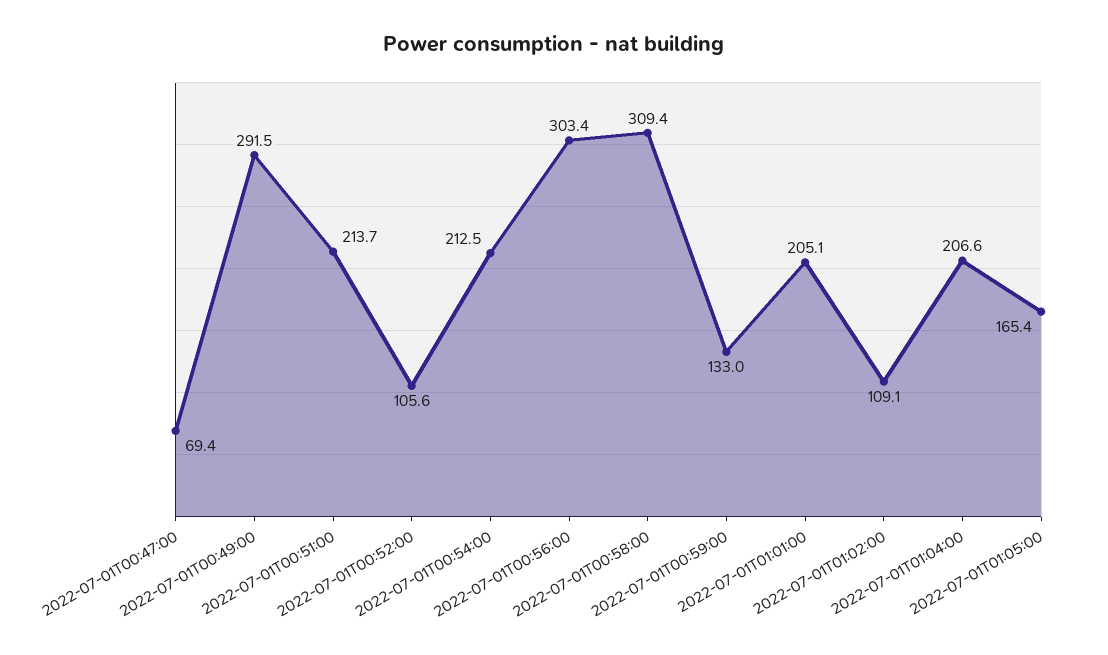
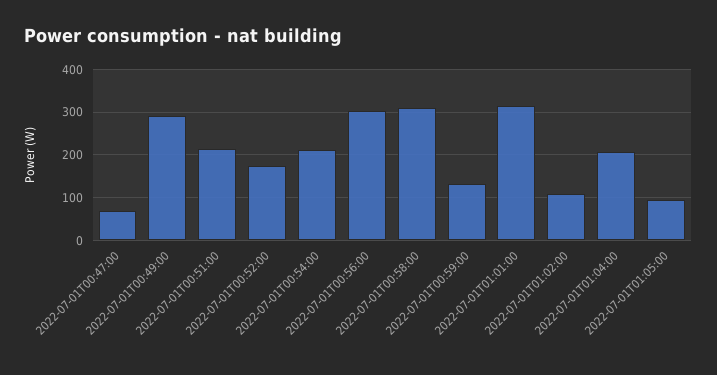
  {
    "2022-07-01T00:47:00": 69.4,
    "2022-07-01T00:49:00": 291.5,
    "2022-07-01T00:51:00": 213.7,
-   "2022-07-01T00:52:00": 105.6,
+   "2022-07-01T00:52:00": 180,
    "2022-07-01T00:54:00": 212.5,
    "2022-07-01T00:56:00": 303.4,
    "2022-07-01T00:58:00": 309.4,
    "2022-07-01T00:59:00": 133,
-   "2022-07-01T01:01:00": 205.1,
+   "2022-07-01T01:01:00": 320,
    "2022-07-01T01:02:00": 109.1,
    "2022-07-01T01:04:00": 206.6,
-   "2022-07-01T01:05:00": 165.4
+   "2022-07-01T01:05:00": 100
  }

